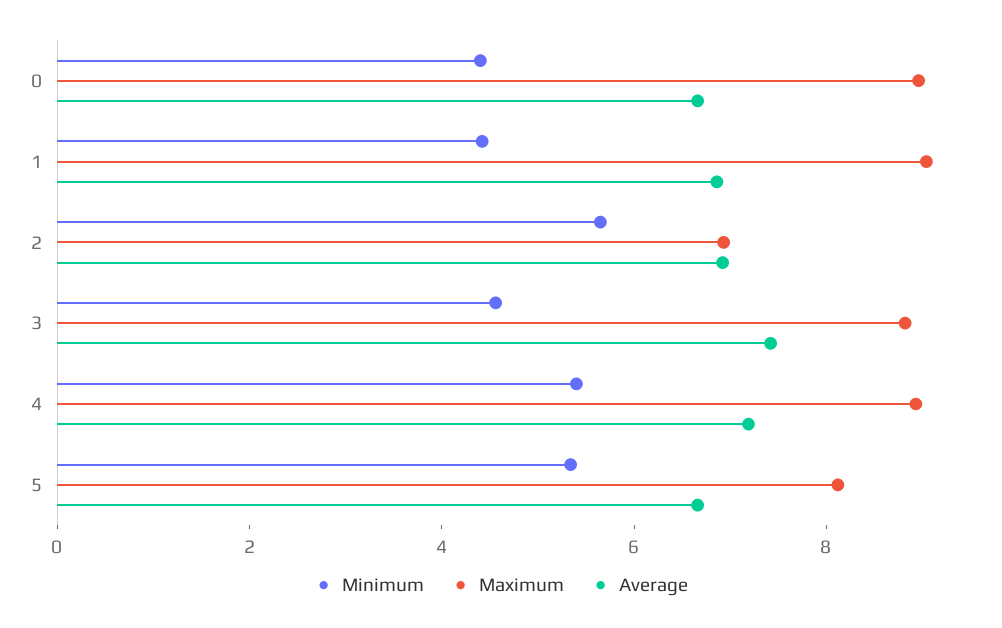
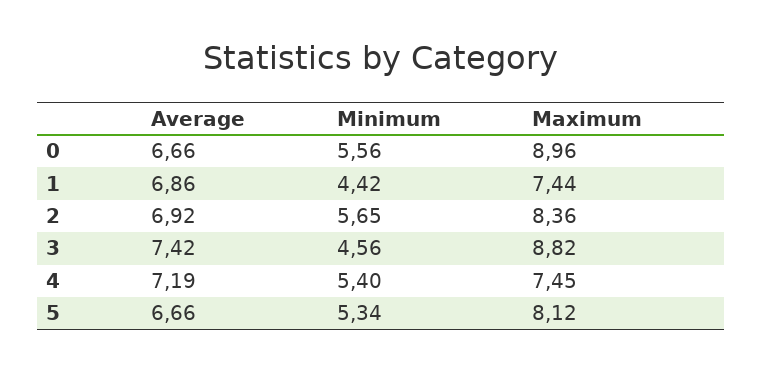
  {
    "Minimum": {
-     "0": 4.5,
+     "0": 5.56,
      "1": 4.42,
      "2": 5.65,
      "3": 4.56,
      "4": 5.4,
      "5": 5.34
    },
    "Maximum": {
      "0": 8.96,
-     "1": 9,
+     "1": 7.44,
-     "2": 7,
+     "2": 8.36,
      "3": 8.82,
-     "4": 9,
+     "4": 7.45,
      "5": 8.12
    },
    "Average": {
      "0": 6.66,
      "1": 6.86,
      "2": 6.92,
      "3": 7.42,
      "4": 7.19,
      "5": 6.66
    }
  }

